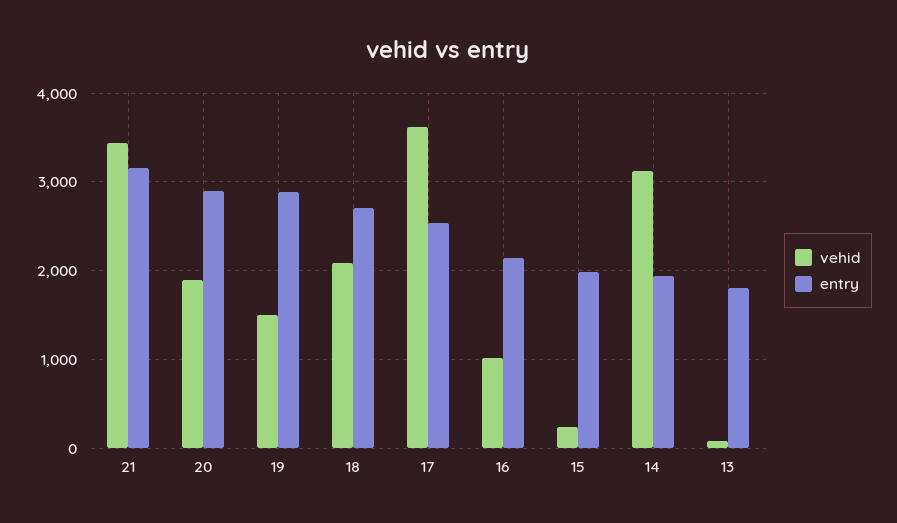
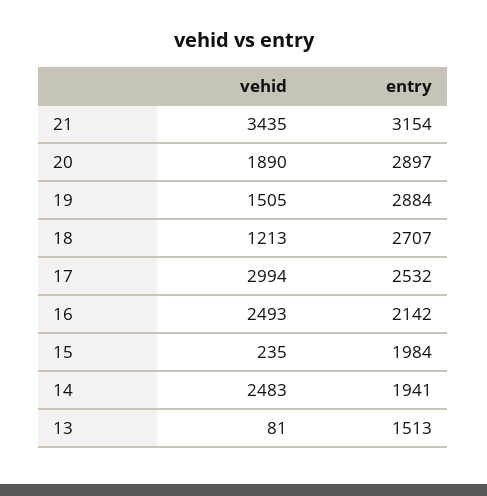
  {
    "vehid": {
      "21": 3435,
      "20": 1890,
      "19": 1505,
-     "18": 2100,
+     "18": 1213,
-     "17": 3600,
+     "17": 2994,
-     "16": 1000,
+     "16": 2493,
      "15": 235,
-     "14": 3100,
+     "14": 2483,
      "13": 81
    },
    "entry": {
      "21": 3154,
      "20": 2897,
      "19": 2884,
      "18": 2707,
      "17": 2532,
      "16": 2142,
      "15": 1984,
      "14": 1941,
-     "13": 1800
+     "13": 1513
    }
  }

